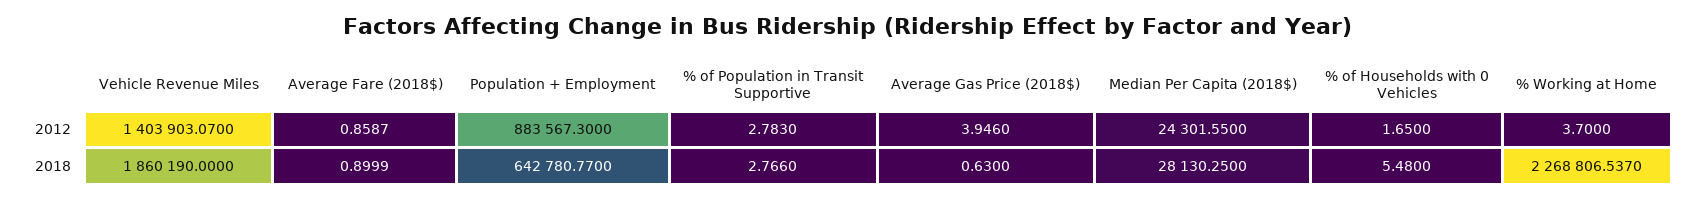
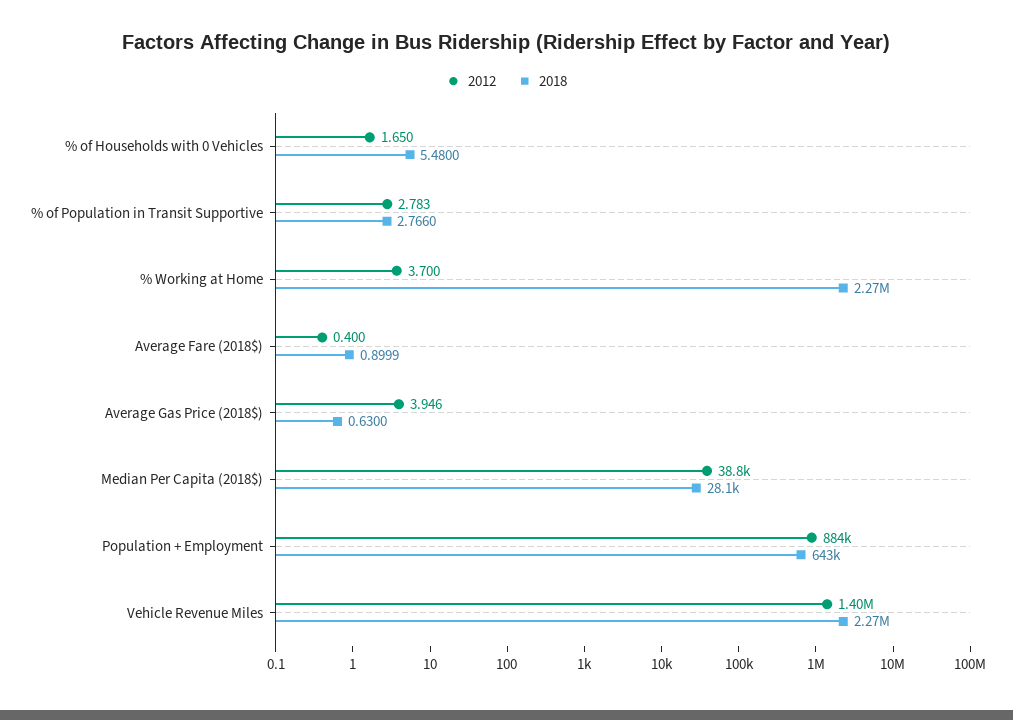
  {
    "2012": {
      "Vehicle Revenue Miles": 1403903.07,
-     "Average Fare (2018$)": 0.8587,
+     "Average Fare (2018$)": 0.4,
      "Population + Employment": 883567.3,
      "% of Population in Transit Supportive": 2.783,
      "Average Gas Price (2018$)": 3.946,
-     "Median Per Capita (2018$)": 24301.55,
+     "Median Per Capita (2018$)": 38800,
      "% of Households with 0 Vehicles": 1.65,
      "% Working at Home": 3.7
    },
    "2018": {
-     "Vehicle Revenue Miles": 1860190,
+     "Vehicle Revenue Miles": 2270000,
      "Average Fare (2018$)": 0.8999,
      "Population + Employment": 642780.77,
      "% of Population in Transit Supportive": 2.766,
      "Average Gas Price (2018$)": 0.63,
      "Median Per Capita (2018$)": 28130.25,
      "% of Households with 0 Vehicles": 5.48,
      "% Working at Home": 2268806.537
    }
  }

